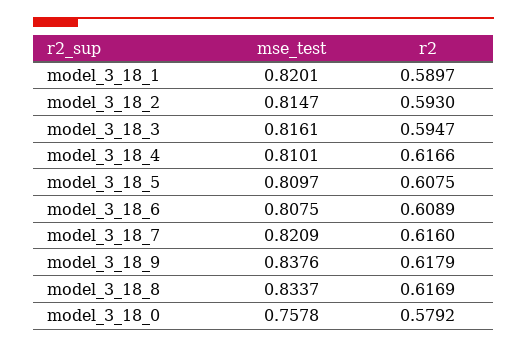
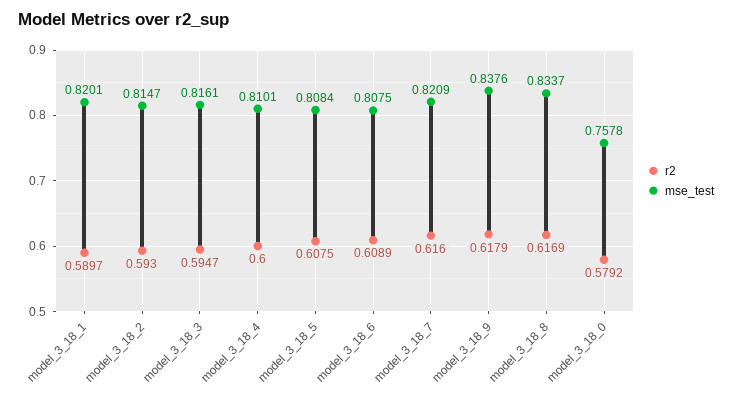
  {
    "mse_test": {
      "model_3_18_1": 0.8201,
      "model_3_18_2": 0.8147,
      "model_3_18_3": 0.8161,
      "model_3_18_4": 0.8101,
-     "model_3_18_5": 0.8097,
+     "model_3_18_5": 0.8084,
      "model_3_18_6": 0.8075,
      "model_3_18_7": 0.8209,
      "model_3_18_9": 0.8376,
      "model_3_18_8": 0.8337,
      "model_3_18_0": 0.7578
    },
    "r2": {
      "model_3_18_1": 0.5897,
      "model_3_18_2": 0.593,
      "model_3_18_3": 0.5947,
-     "model_3_18_4": 0.6166,
+     "model_3_18_4": 0.6,
      "model_3_18_5": 0.6075,
      "model_3_18_6": 0.6089,
      "model_3_18_7": 0.616,
      "model_3_18_9": 0.6179,
      "model_3_18_8": 0.6169,
      "model_3_18_0": 0.5792
    }
  }

